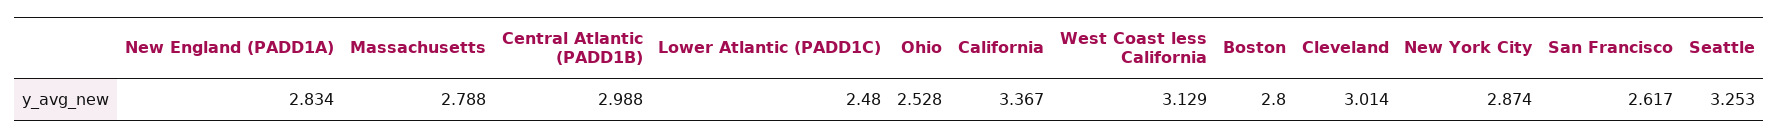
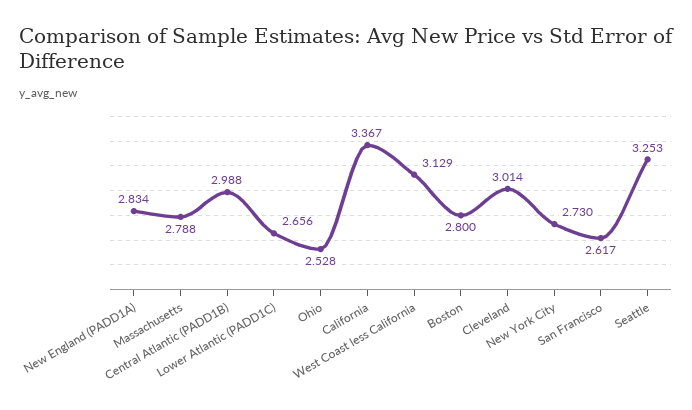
  {
    "New England (PADD1A)": 2.834,
    "Massachusetts": 2.788,
    "Central Atlantic (PADD1B)": 2.988,
-   "Lower Atlantic (PADD1C)": 2.48,
+   "Lower Atlantic (PADD1C)": 2.656,
    "Ohio": 2.528,
    "California": 3.367,
    "West Coast less California": 3.129,
    "Boston": 2.8,
    "Cleveland": 3.014,
-   "New York City": 2.874,
+   "New York City": 2.73,
    "San Francisco": 2.617,
    "Seattle": 3.253
  }

